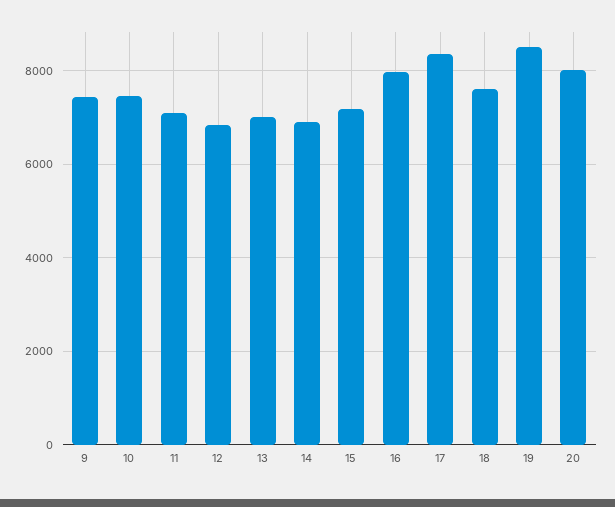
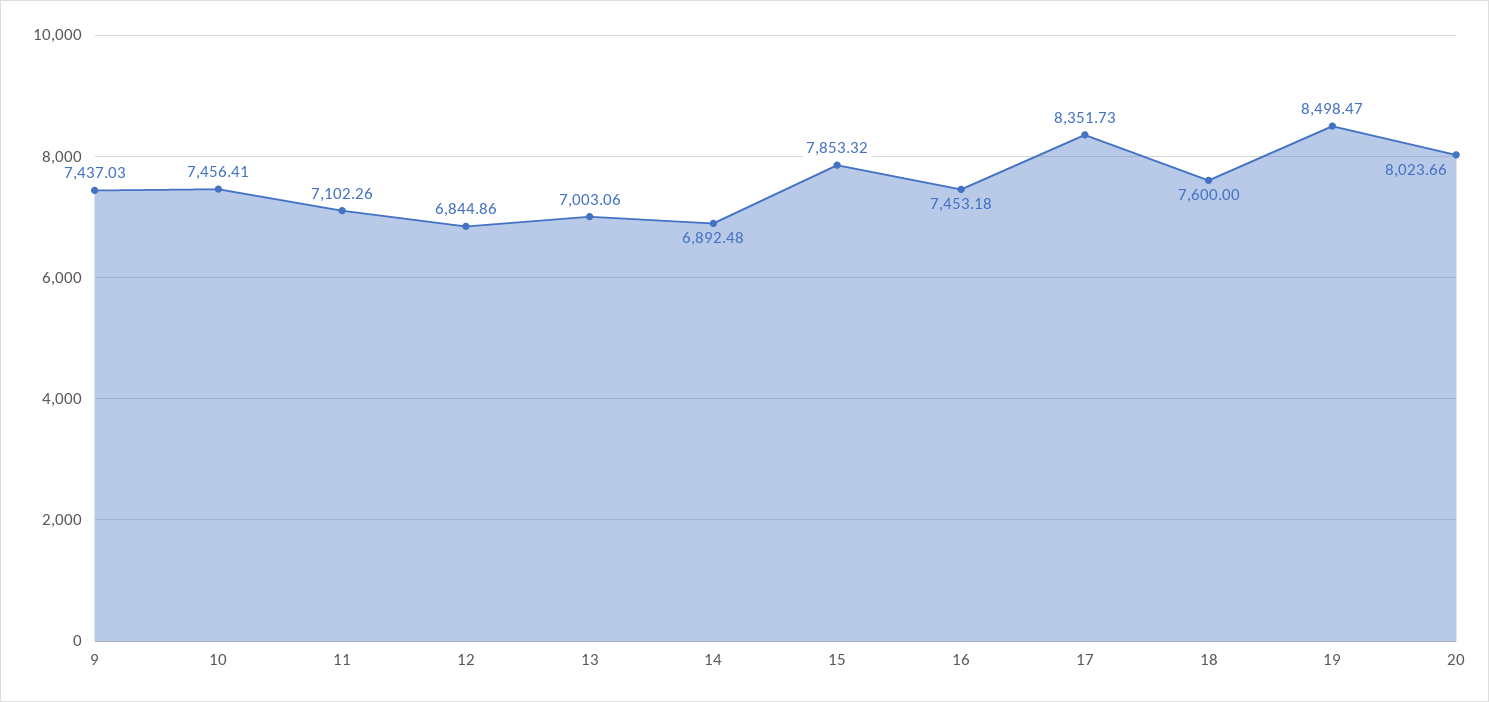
  {
    "9": 7437.03,
    "10": 7456.41,
    "11": 7102.26,
    "12": 6844.86,
    "13": 7003.06,
    "14": 6892.48,
-   "15": 7200,
+   "15": 7853.32,
-   "16": 8000,
+   "16": 7453.18,
    "17": 8351.73,
    "18": 7600,
    "19": 8498.47,
    "20": 8023.66
  }

